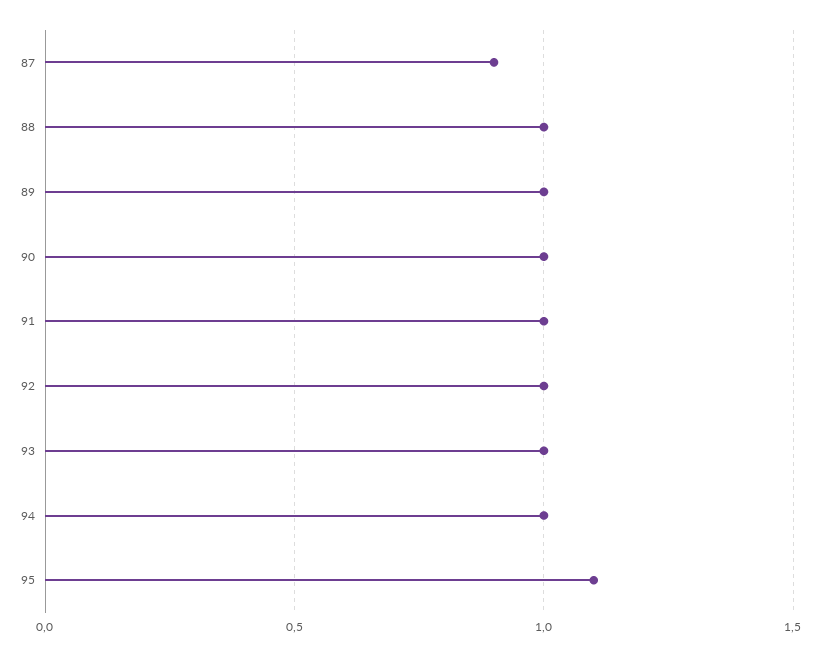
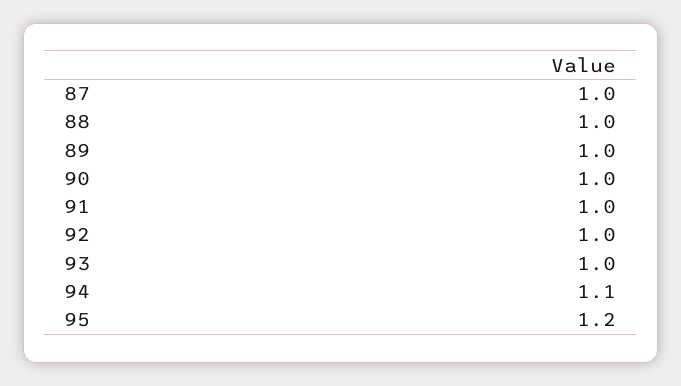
  {
-   "87": 0.9,
+   "87": 1,
    "88": 1,
    "89": 1,
    "90": 1,
    "91": 1,
    "92": 1,
    "93": 1,
-   "94": 1,
+   "94": 1.1,
-   "95": 1.1
+   "95": 1.2
  }

